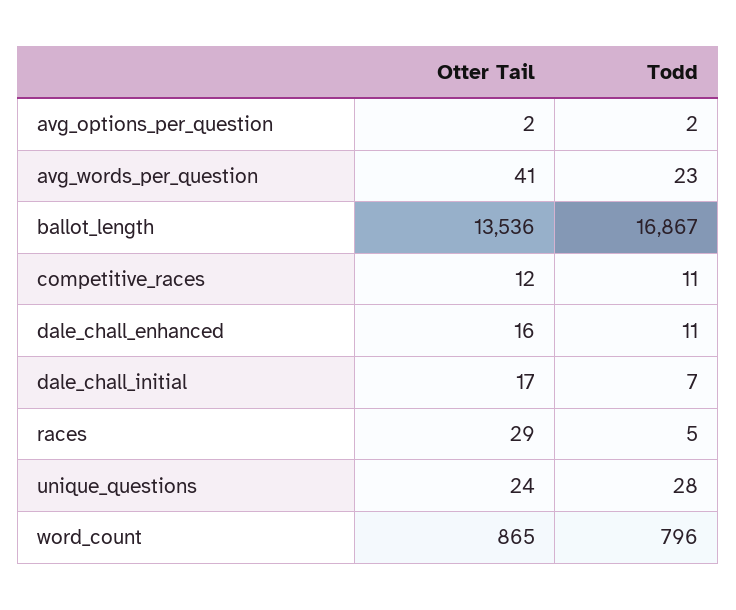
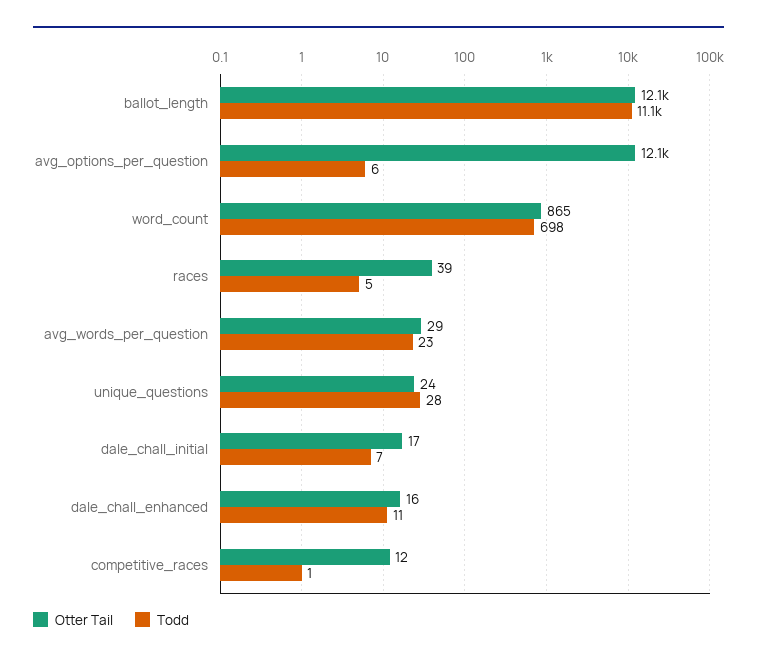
  {
    "Otter Tail": {
-     "avg_options_per_question": 2,
+     "avg_options_per_question": 12100,
-     "avg_words_per_question": 41,
+     "avg_words_per_question": 29,
-     "ballot_length": 13536,
+     "ballot_length": 12100,
      "competitive_races": 12,
      "dale_chall_enhanced": 16,
      "dale_chall_initial": 17,
-     "races": 29,
+     "races": 39,
      "unique_questions": 24,
      "word_count": 865
    },
    "Todd": {
-     "avg_options_per_question": 2,
+     "avg_options_per_question": 6,
      "avg_words_per_question": 23,
-     "ballot_length": 16867,
+     "ballot_length": 11100,
-     "competitive_races": 11,
+     "competitive_races": 1,
      "dale_chall_enhanced": 11,
      "dale_chall_initial": 7,
      "races": 5,
      "unique_questions": 28,
-     "word_count": 796
+     "word_count": 698
    }
  }

